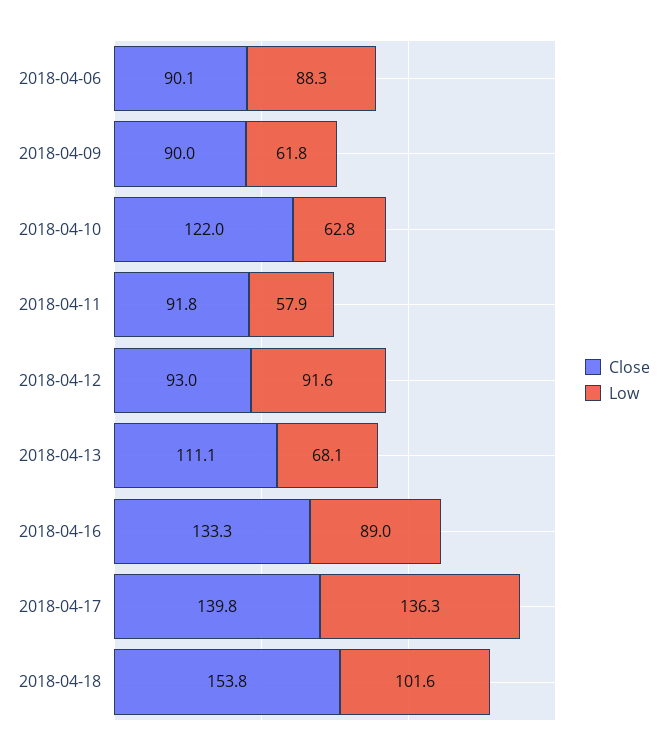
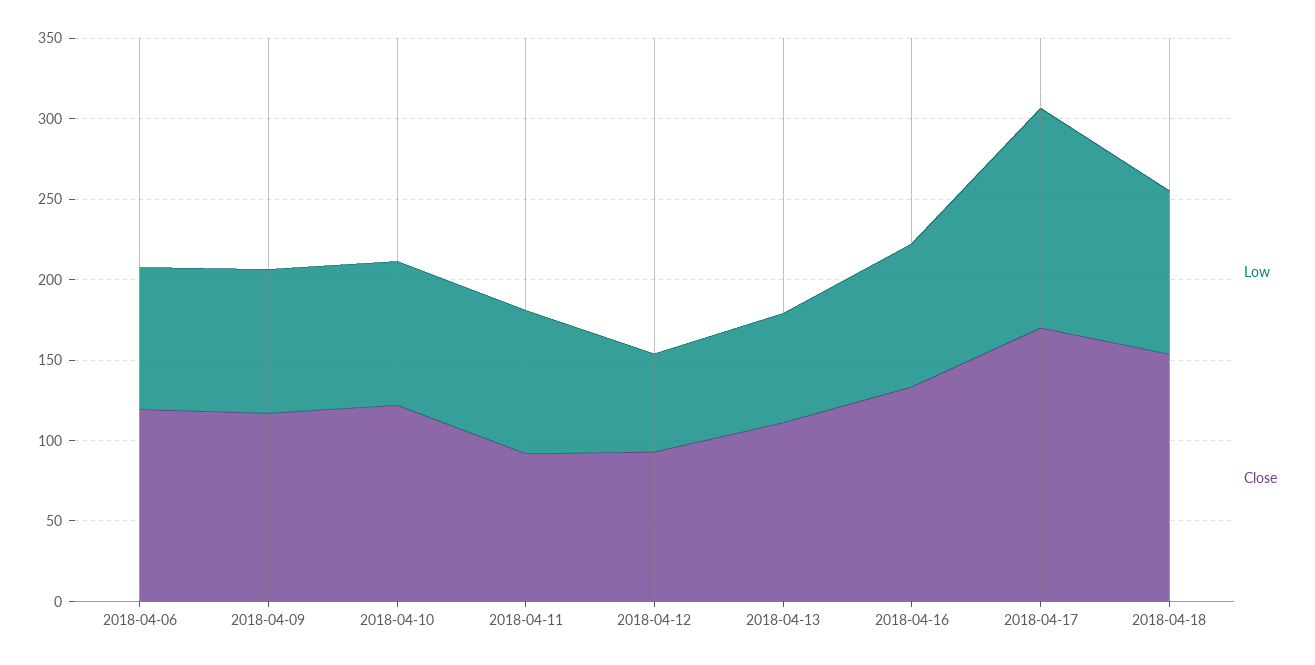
  {
    "Close": {
-     "2018-04-06": 90.1,
+     "2018-04-06": 120,
-     "2018-04-09": 90,
+     "2018-04-09": 120,
      "2018-04-10": 122,
      "2018-04-11": 91.8,
      "2018-04-12": 93,
      "2018-04-13": 111.1,
      "2018-04-16": 133.3,
-     "2018-04-17": 139.8,
+     "2018-04-17": 170,
      "2018-04-18": 153.8
    },
    "Low": {
      "2018-04-06": 88.3,
-     "2018-04-09": 61.8,
+     "2018-04-09": 90,
-     "2018-04-10": 62.8,
+     "2018-04-10": 90,
-     "2018-04-11": 57.9,
+     "2018-04-11": 90,
-     "2018-04-12": 91.6,
+     "2018-04-12": 60,
      "2018-04-13": 68.1,
      "2018-04-16": 89,
      "2018-04-17": 136.3,
      "2018-04-18": 101.6
    }
  }

